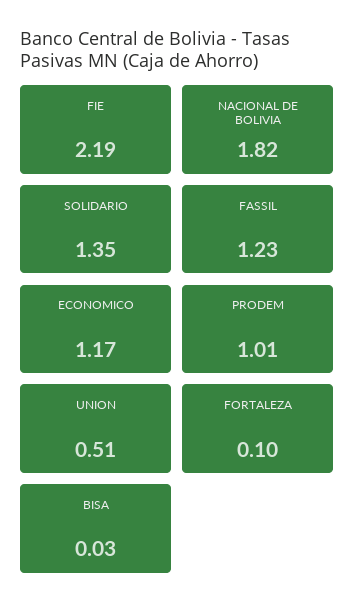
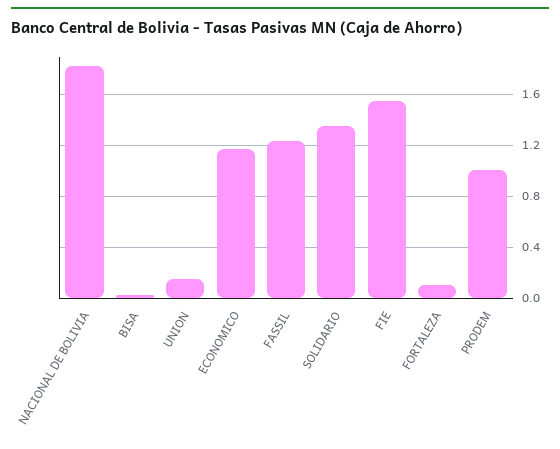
  {
-   "FIE": 2.19,
+   "FIE": 1.55,
    "NACIONAL DE BOLIVIA": 1.82,
    "SOLIDARIO": 1.35,
    "FASSIL": 1.23,
    "ECONOMICO": 1.17,
    "PRODEM": 1.01,
-   "UNION": 0.51,
+   "UNION": 0.15,
    "FORTALEZA": 0.1,
    "BISA": 0.03
  }

